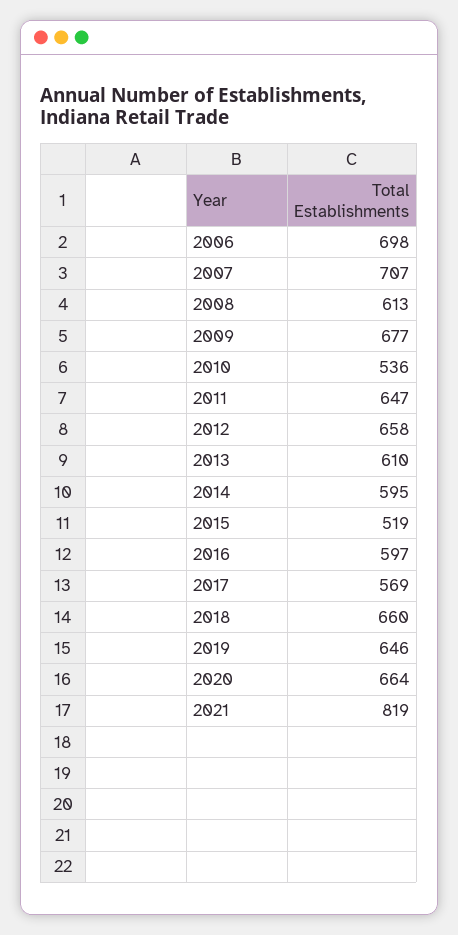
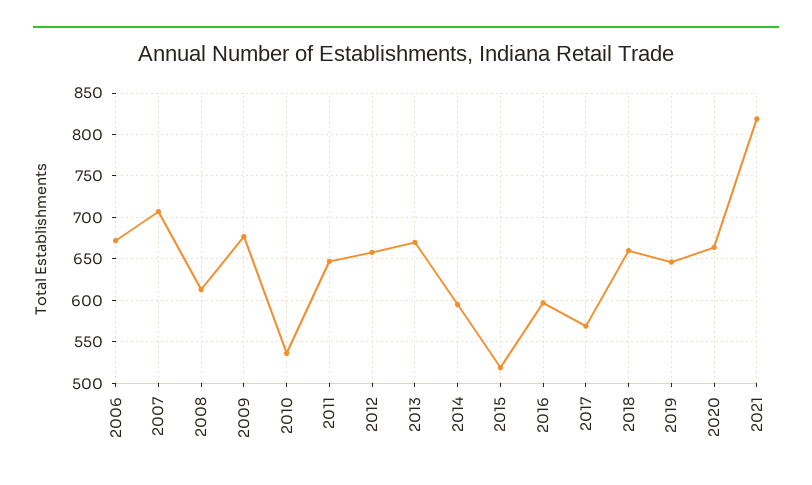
  {
-   "2006": 698,
+   "2006": 670,
    "2007": 707,
    "2008": 613,
    "2009": 677,
    "2010": 536,
    "2011": 647,
    "2012": 658,
-   "2013": 610,
+   "2013": 670,
    "2014": 595,
    "2015": 519,
    "2016": 597,
    "2017": 569,
    "2018": 660,
    "2019": 646,
    "2020": 664,
    "2021": 819
  }

